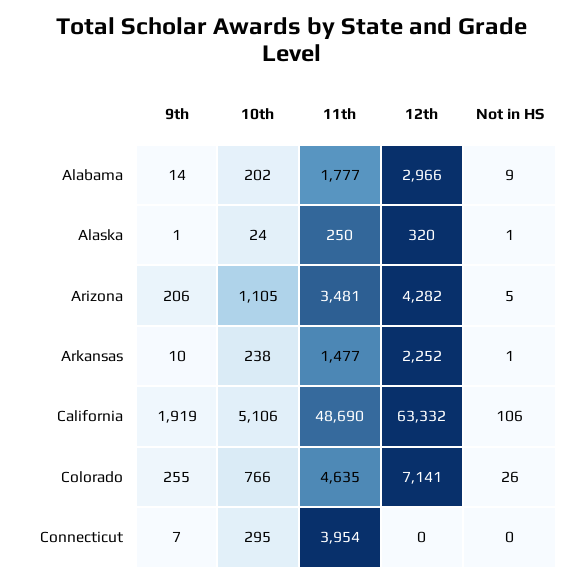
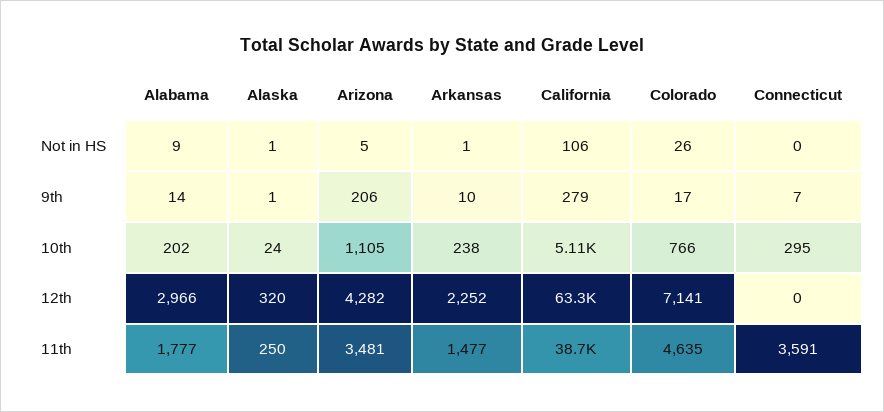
  {
    "9th": {
      "Alabama": 14,
      "Alaska": 1,
      "Arizona": 206,
      "Arkansas": 10,
-     "California": 1919,
+     "California": 279,
-     "Colorado": 255,
+     "Colorado": 17,
      "Connecticut": 7
    },
    "10th": {
      "Alabama": 202,
      "Alaska": 24,
      "Arizona": 1105,
      "Arkansas": 238,
      "California": 5106,
      "Colorado": 766,
      "Connecticut": 295
    },
    "11th": {
      "Alabama": 1777,
      "Alaska": 250,
      "Arizona": 3481,
      "Arkansas": 1477,
-     "California": 48690,
+     "California": 38700,
      "Colorado": 4635,
-     "Connecticut": 3954
+     "Connecticut": 3591
    },
    "12th": {
      "Alabama": 2966,
      "Alaska": 320,
      "Arizona": 4282,
      "Arkansas": 2252,
      "California": 63332,
      "Colorado": 7141,
      "Connecticut": 0
    },
    "Not in HS": {
      "Alabama": 9,
      "Alaska": 1,
      "Arizona": 5,
      "Arkansas": 1,
      "California": 106,
      "Colorado": 26,
      "Connecticut": 0
    }
  }

